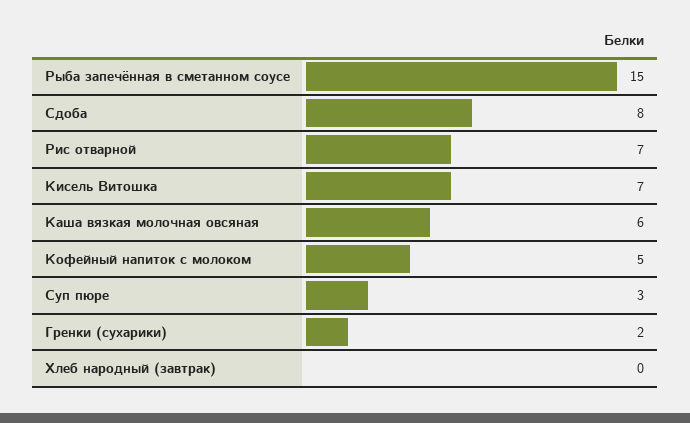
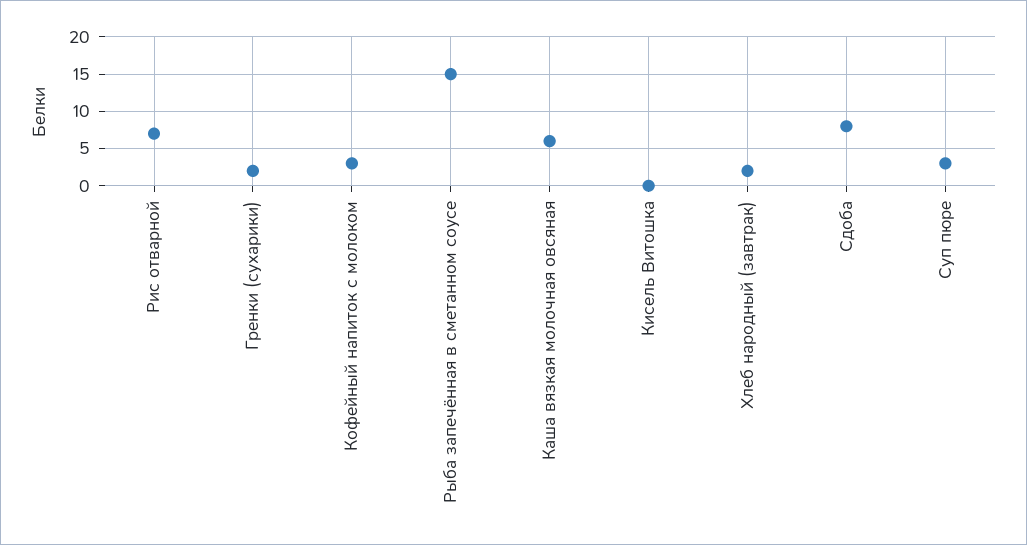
  {
    "Рыба запечённая в сметанном соусе": 15,
    "Сдоба": 8,
    "Рис отварной": 7,
-   "Кисель Витошка": 7,
+   "Кисель Витошка": 0,
    "Каша вязкая молочная овсяная": 6,
-   "Кофейный напиток с молоком": 5,
+   "Кофейный напиток с молоком": 3,
    "Суп пюре": 3,
    "Гренки (сухарики)": 2,
-   "Хлеб народный (завтрак)": 0
+   "Хлеб народный (завтрак)": 2
  }

